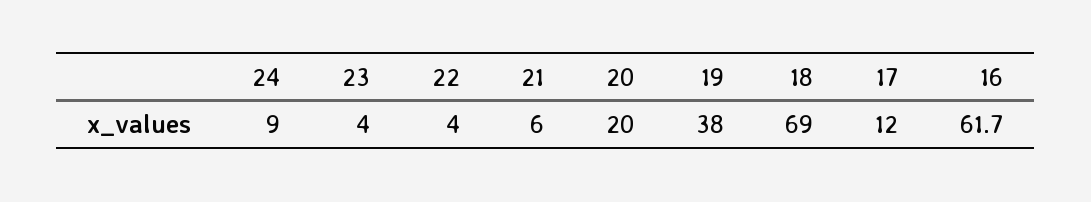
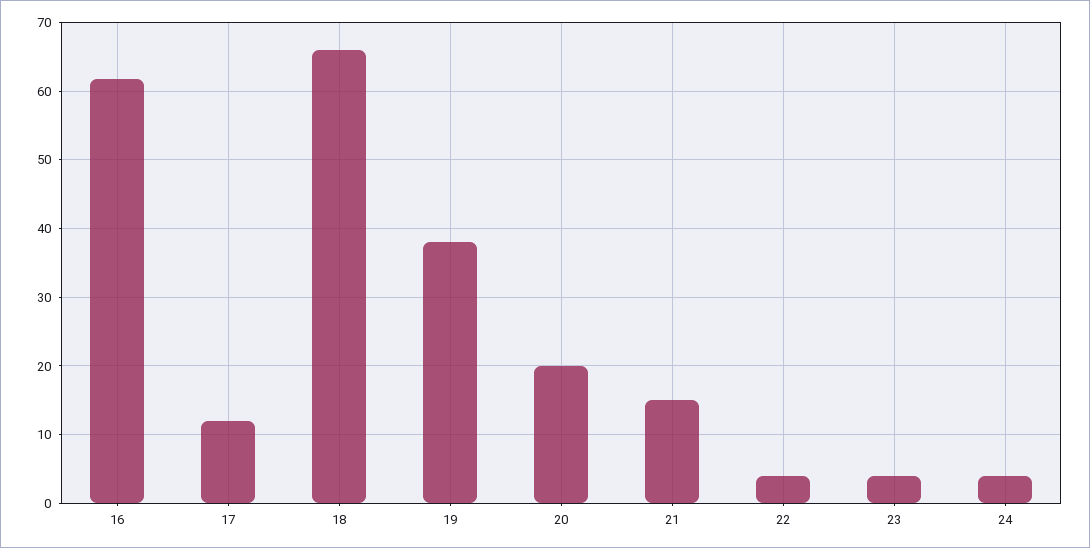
  {
-   "24": 9,
+   "24": 4,
    "23": 4,
    "22": 4,
-   "21": 6,
+   "21": 15,
    "20": 20,
    "19": 38,
-   "18": 69,
+   "18": 66,
    "17": 12,
    "16": 61.7
  }

